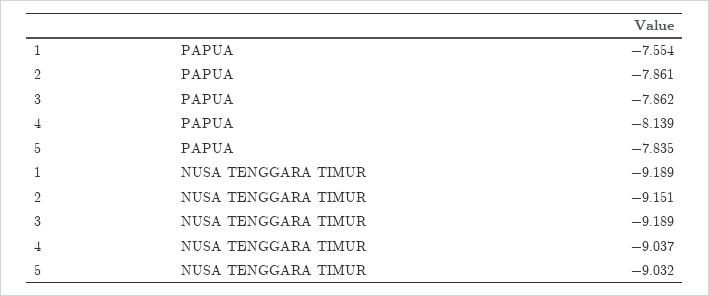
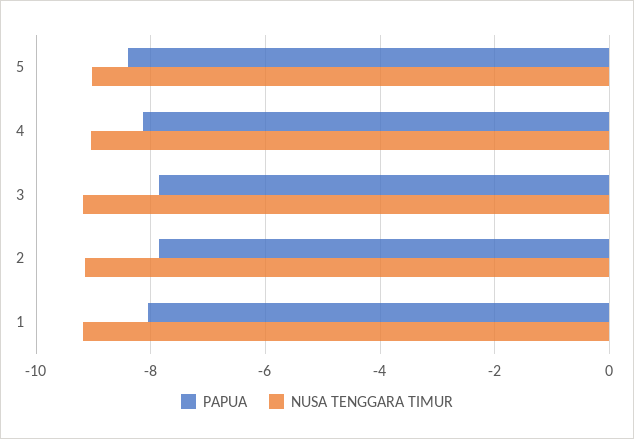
  {
    "PAPUA": {
-     "1": -7.554,
+     "1": -8,
      "2": -7.861,
      "3": -7.862,
      "4": -8.139,
-     "5": -7.835
+     "5": -8.4
    },
    "NUSA TENGGARA TIMUR": {
      "1": -9.189,
      "2": -9.151,
      "3": -9.189,
      "4": -9.037,
      "5": -9.032
    }
  }

